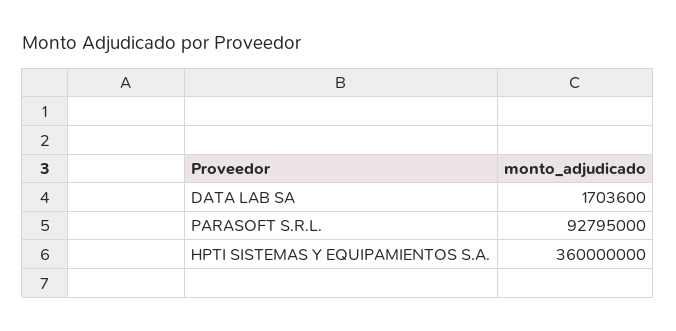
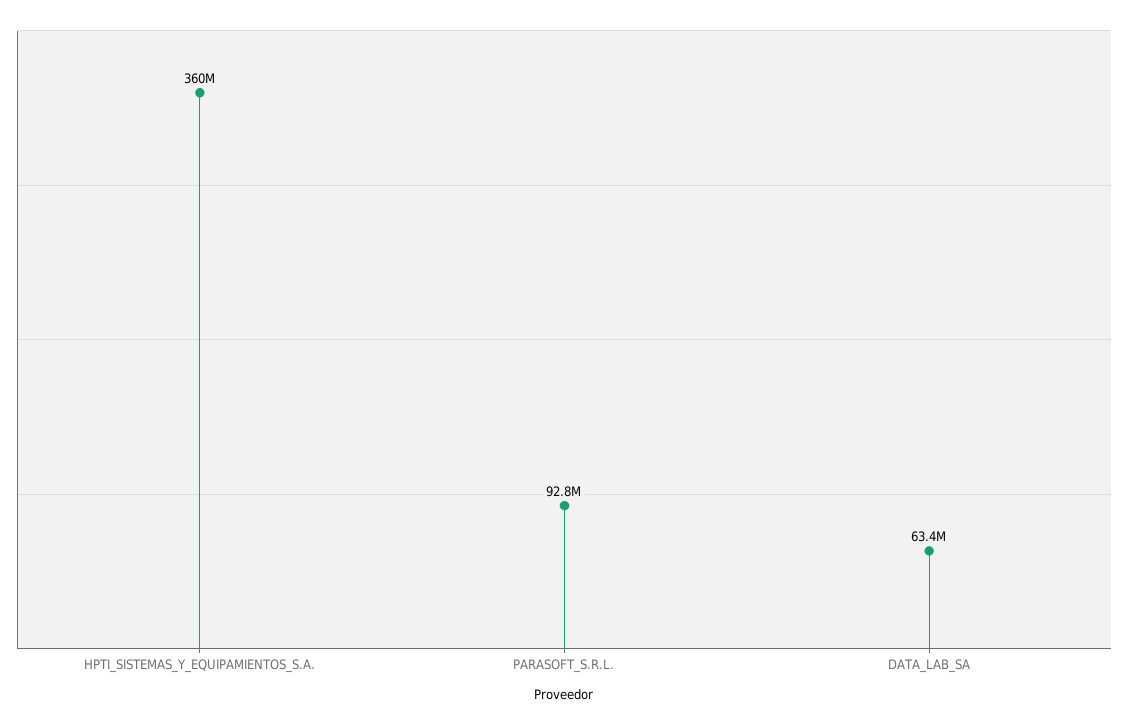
  {
-   "DATA LAB SA": 1703600,
+   "DATA LAB SA": 63400000,
    "PARASOFT S.R.L.": 92795000,
    "HPTI SISTEMAS Y EQUIPAMIENTOS S.A.": 360000000
  }

